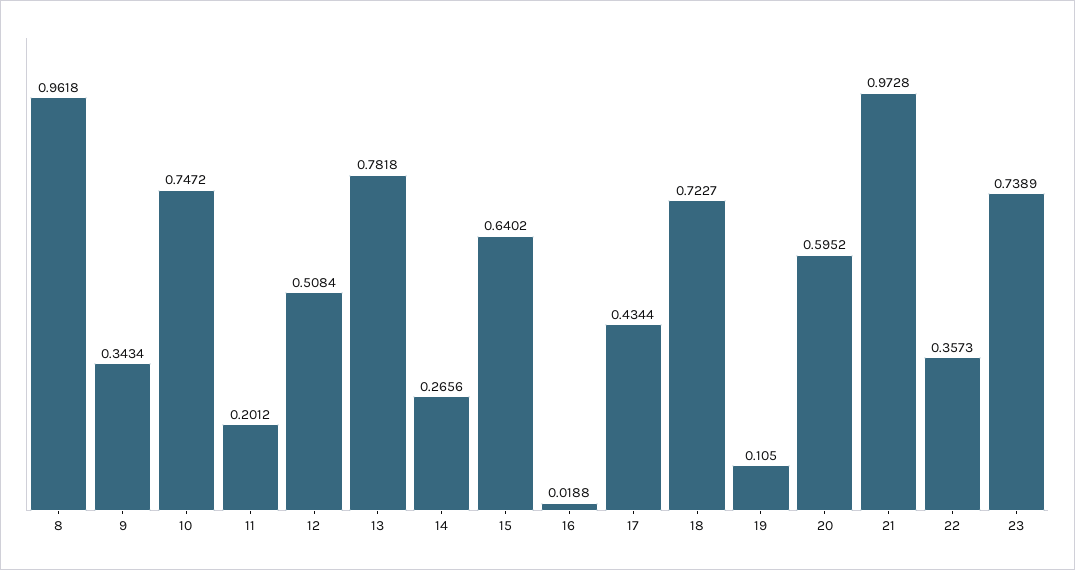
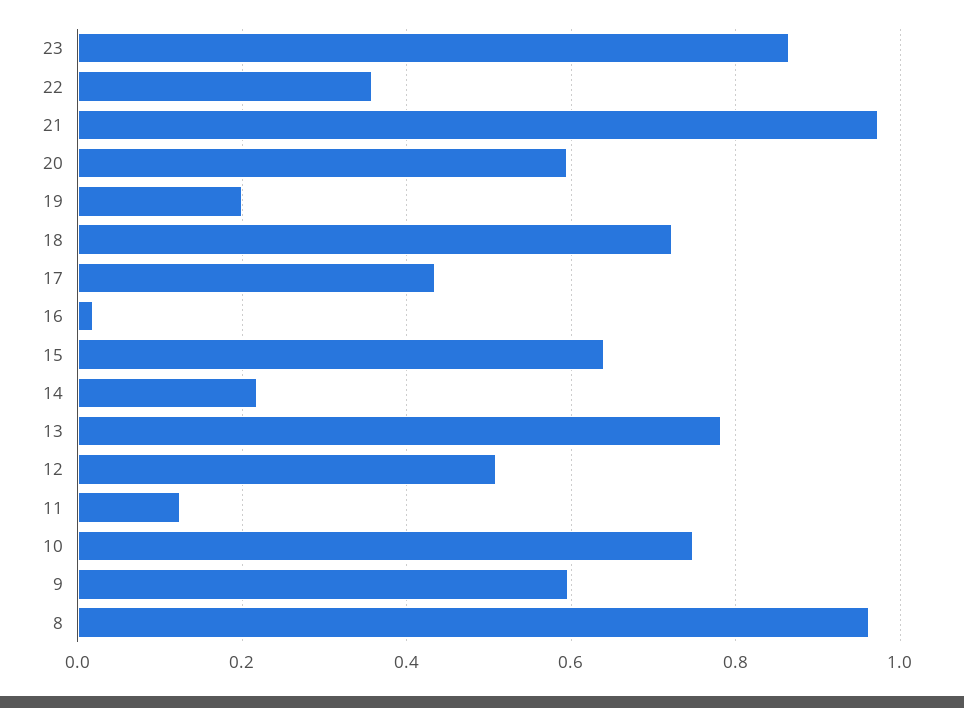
  {
    "8": 0.9618,
-   "9": 0.3434,
+   "9": 0.6,
    "10": 0.7472,
-   "11": 0.2012,
+   "11": 0.12,
    "12": 0.5084,
    "13": 0.7818,
-   "14": 0.2656,
+   "14": 0.22,
    "15": 0.6402,
    "16": 0.0188,
    "17": 0.4344,
    "18": 0.7227,
-   "19": 0.105,
+   "19": 0.2,
    "20": 0.5952,
    "21": 0.9728,
    "22": 0.3573,
-   "23": 0.7389
+   "23": 0.86
  }

